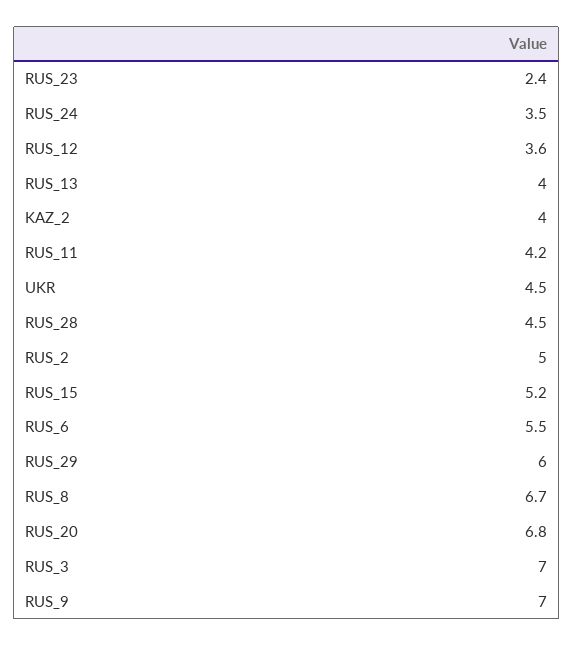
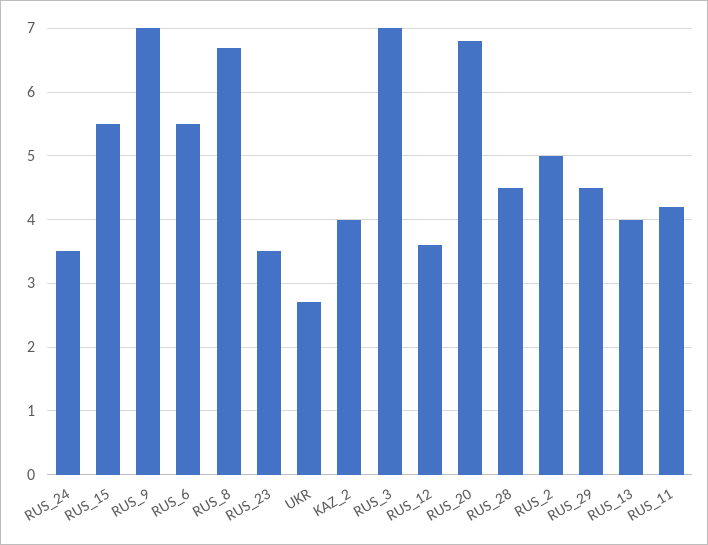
  {
-   "RUS_23": 2.4,
+   "RUS_23": 3.5,
    "RUS_24": 3.5,
    "RUS_12": 3.6,
    "RUS_13": 4,
    "KAZ_2": 4,
    "RUS_11": 4.2,
-   "UKR": 4.5,
+   "UKR": 2.7,
    "RUS_28": 4.5,
    "RUS_2": 5,
-   "RUS_15": 5.2,
+   "RUS_15": 5.5,
    "RUS_6": 5.5,
-   "RUS_29": 6,
+   "RUS_29": 4.5,
    "RUS_8": 6.7,
    "RUS_20": 6.8,
    "RUS_3": 7,
    "RUS_9": 7
  }

